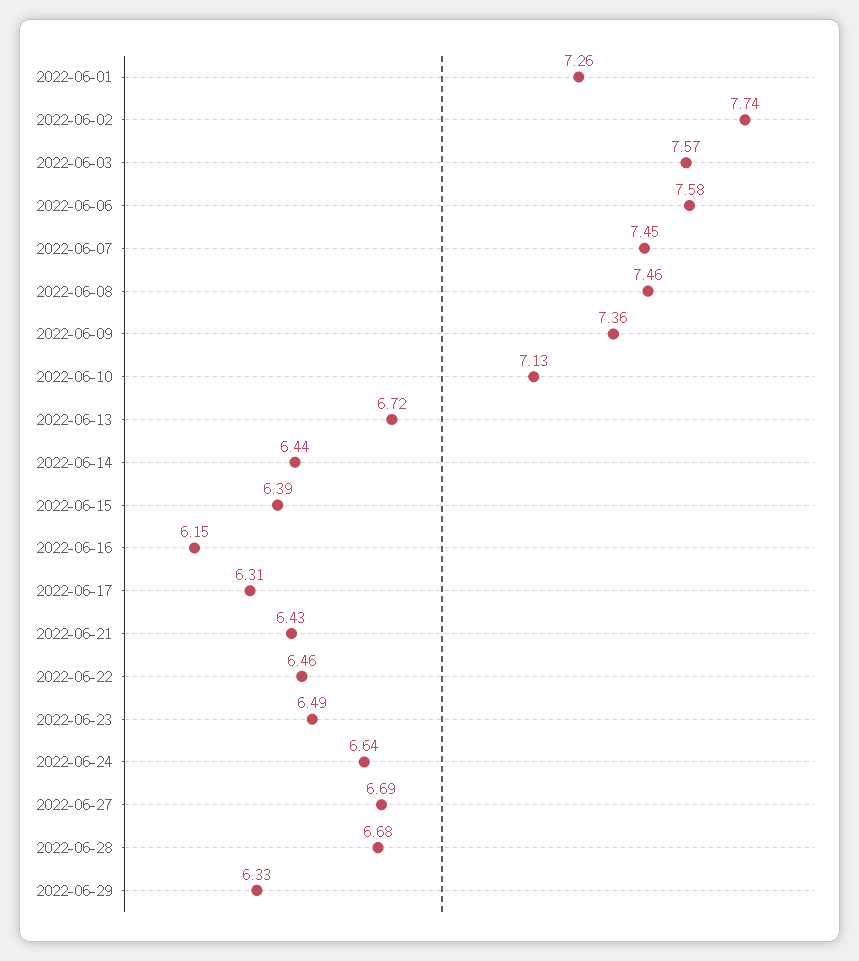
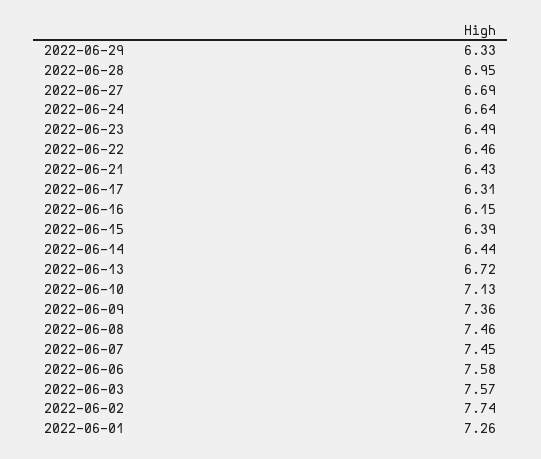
  {
    "2022-06-01": 7.26,
    "2022-06-02": 7.74,
    "2022-06-03": 7.57,
    "2022-06-06": 7.58,
    "2022-06-07": 7.45,
    "2022-06-08": 7.46,
    "2022-06-09": 7.36,
    "2022-06-10": 7.13,
    "2022-06-13": 6.72,
    "2022-06-14": 6.44,
    "2022-06-15": 6.39,
    "2022-06-16": 6.15,
    "2022-06-17": 6.31,
    "2022-06-21": 6.43,
    "2022-06-22": 6.46,
    "2022-06-23": 6.49,
    "2022-06-24": 6.64,
    "2022-06-27": 6.69,
-   "2022-06-28": 6.68,
+   "2022-06-28": 6.95,
    "2022-06-29": 6.33
  }

